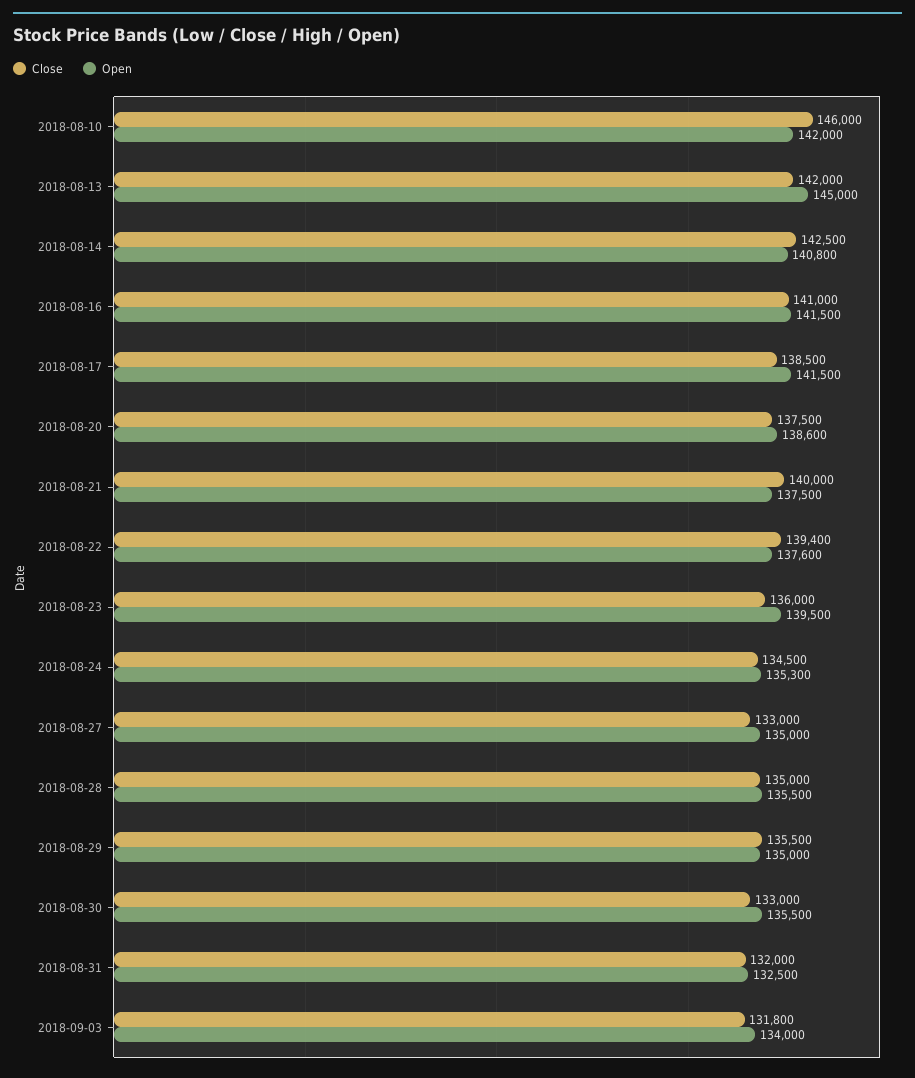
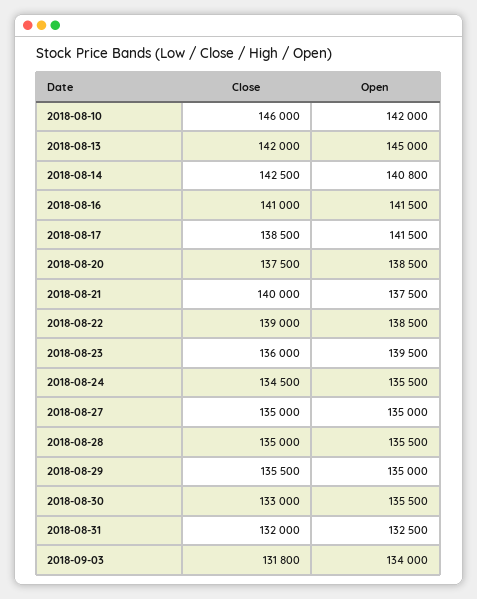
  {
    "Close": {
      "2018-08-10": 146000,
      "2018-08-13": 142000,
      "2018-08-14": 142500,
      "2018-08-16": 141000,
      "2018-08-17": 138500,
      "2018-08-20": 137500,
      "2018-08-21": 140000,
-     "2018-08-22": 139400,
+     "2018-08-22": 139000,
      "2018-08-23": 136000,
      "2018-08-24": 134500,
-     "2018-08-27": 133000,
+     "2018-08-27": 135000,
      "2018-08-28": 135000,
      "2018-08-29": 135500,
      "2018-08-30": 133000,
      "2018-08-31": 132000,
      "2018-09-03": 131800
    },
    "Open": {
      "2018-08-10": 142000,
      "2018-08-13": 145000,
      "2018-08-14": 140800,
      "2018-08-16": 141500,
      "2018-08-17": 141500,
-     "2018-08-20": 138600,
+     "2018-08-20": 138500,
      "2018-08-21": 137500,
-     "2018-08-22": 137600,
+     "2018-08-22": 138500,
      "2018-08-23": 139500,
-     "2018-08-24": 135300,
+     "2018-08-24": 135500,
      "2018-08-27": 135000,
      "2018-08-28": 135500,
      "2018-08-29": 135000,
      "2018-08-30": 135500,
      "2018-08-31": 132500,
      "2018-09-03": 134000
    }
  }

